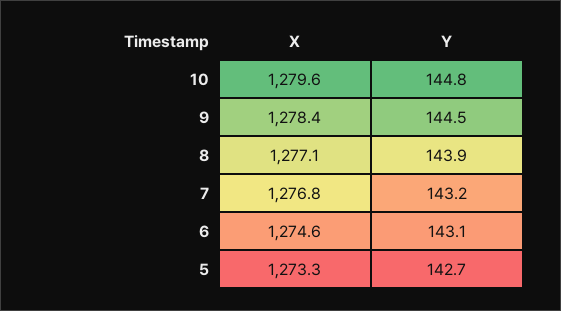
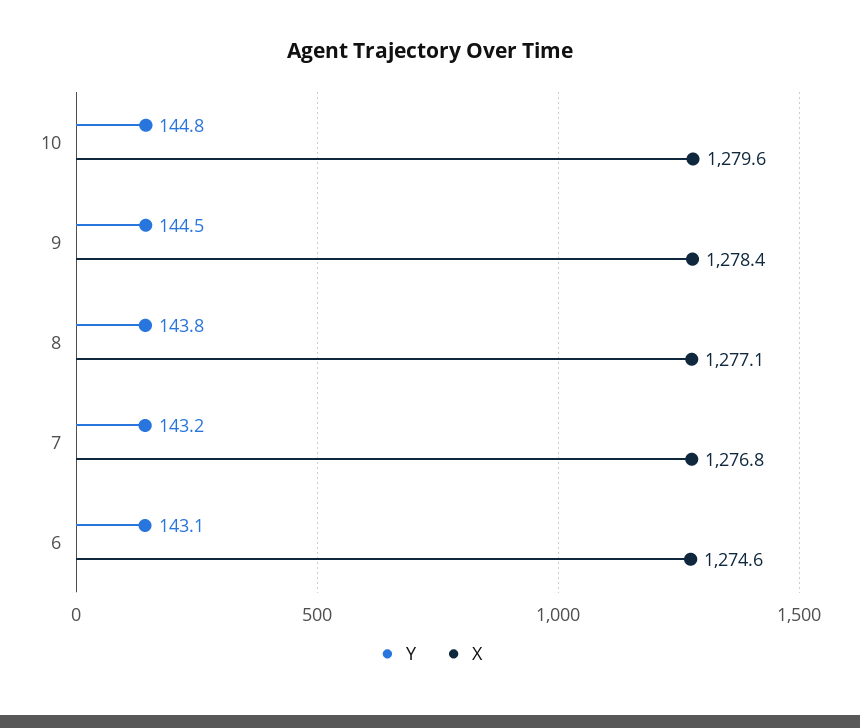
  {
    "X": {
      "10": 1279.6,
      "9": 1278.4,
      "8": 1277.1,
      "7": 1276.8,
-     "6": 1274.6,
+     "6": 1274.6
-     "5": 1273.3
    },
    "Y": {
      "10": 144.8,
      "9": 144.5,
-     "8": 143.9,
+     "8": 143.8,
      "7": 143.2,
-     "6": 143.1,
+     "6": 143.1
-     "5": 142.7
    }
  }

